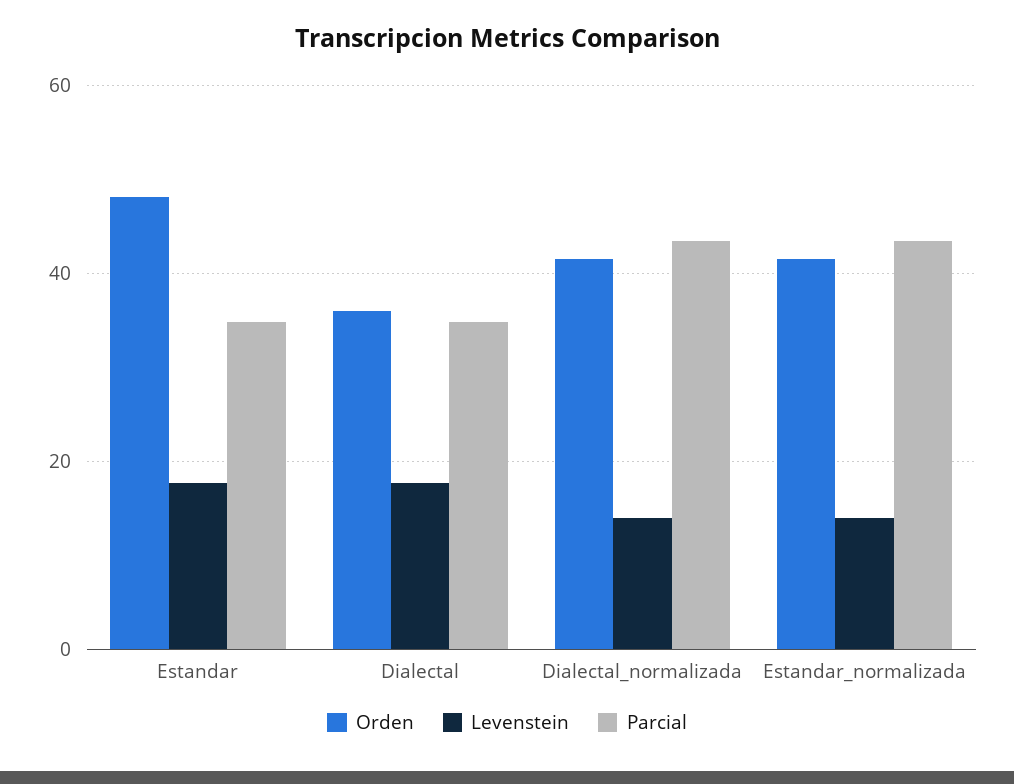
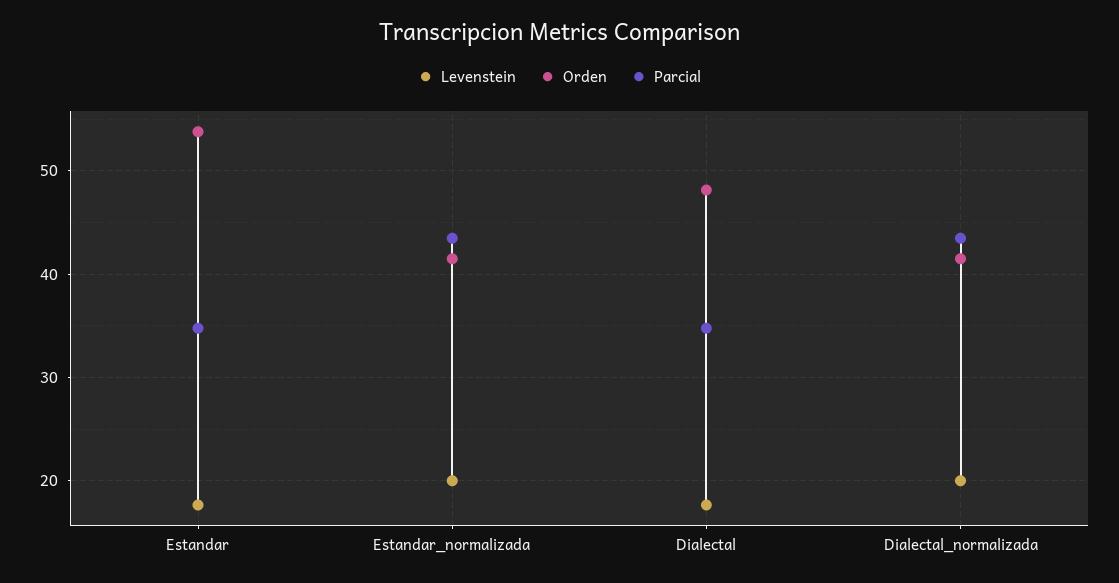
  {
    "Orden": {
-     "Estandar": 48,
+     "Estandar": 54,
-     "Dialectal": 36,
+     "Dialectal": 48,
      "Dialectal_normalizada": 42,
      "Estandar_normalizada": 42
    },
    "Levenstein": {
      "Estandar": 18,
      "Dialectal": 18,
-     "Dialectal_normalizada": 14,
+     "Dialectal_normalizada": 20,
-     "Estandar_normalizada": 14
+     "Estandar_normalizada": 20
    },
    "Parcial": {
      "Estandar": 35,
      "Dialectal": 35,
      "Dialectal_normalizada": 43,
      "Estandar_normalizada": 43
    }
  }

